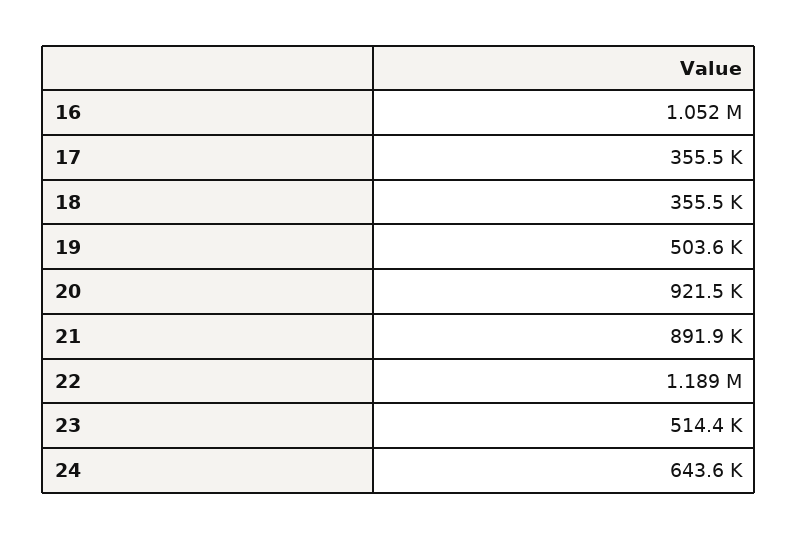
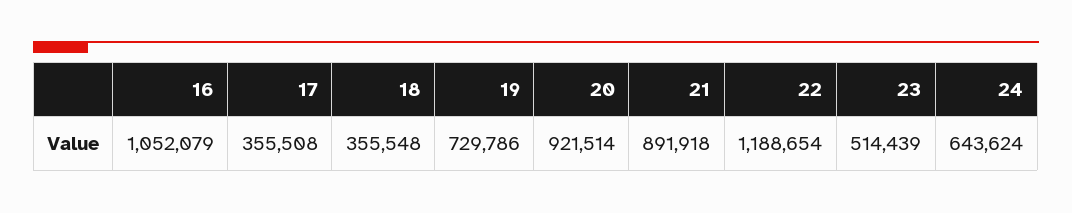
  {
    "16": 1052079,
    "17": 355508,
    "18": 355548,
-   "19": 503600,
+   "19": 729786,
    "20": 921514,
    "21": 891918,
    "22": 1188654,
    "23": 514439,
    "24": 643624
  }

